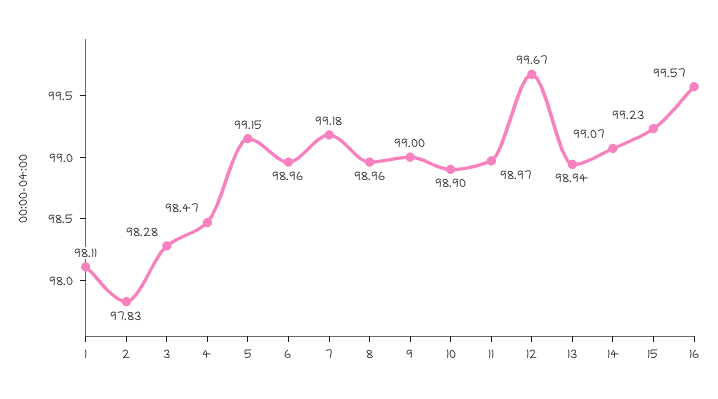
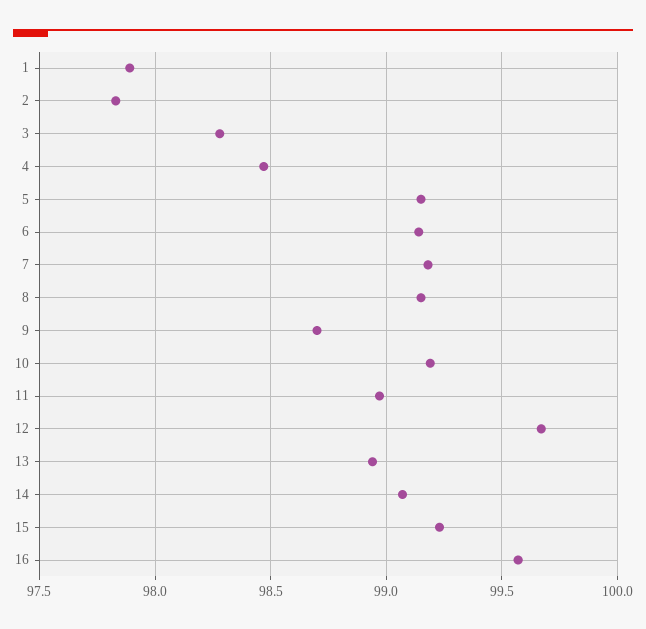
  {
-   "1": 98.11,
+   "1": 97.9,
    "2": 97.83,
    "3": 98.28,
    "4": 98.47,
    "5": 99.15,
-   "6": 98.96,
+   "6": 99.15,
    "7": 99.18,
-   "8": 98.96,
+   "8": 99.15,
-   "9": 99,
+   "9": 98.7,
-   "10": 98.9,
+   "10": 99.2,
    "11": 98.97,
    "12": 99.67,
    "13": 98.94,
    "14": 99.07,
    "15": 99.23,
    "16": 99.57
  }

